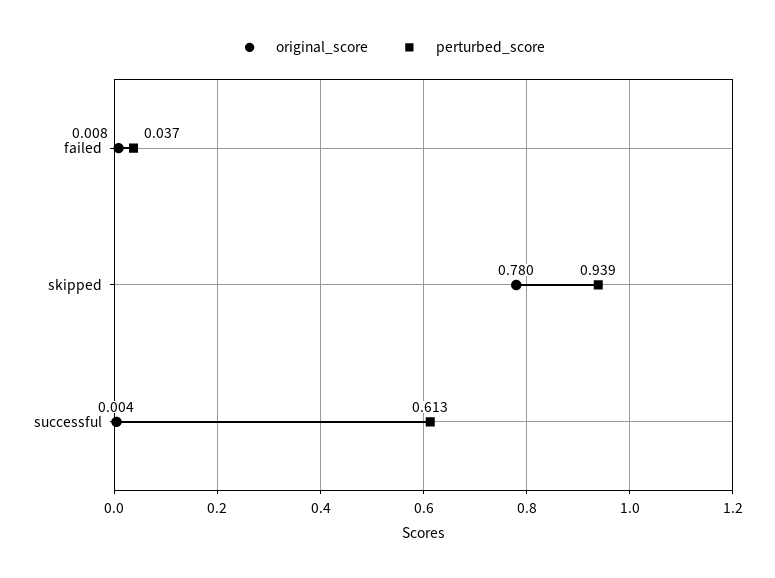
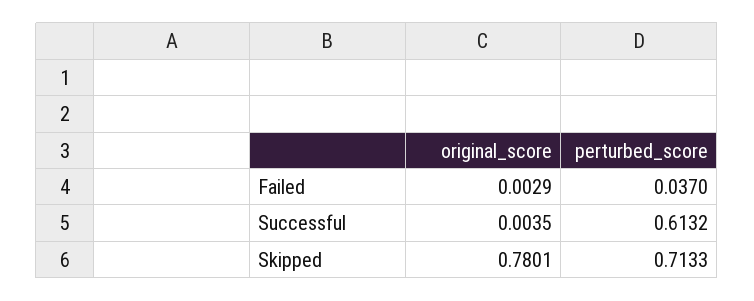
  {
    "original_score": {
-     "failed": 0.008,
+     "failed": 0.0029,
      "skipped": 0.7801,
      "successful": 0.0035
    },
    "perturbed_score": {
      "failed": 0.037,
-     "skipped": 0.939,
+     "skipped": 0.7133,
      "successful": 0.6132
    }
  }

